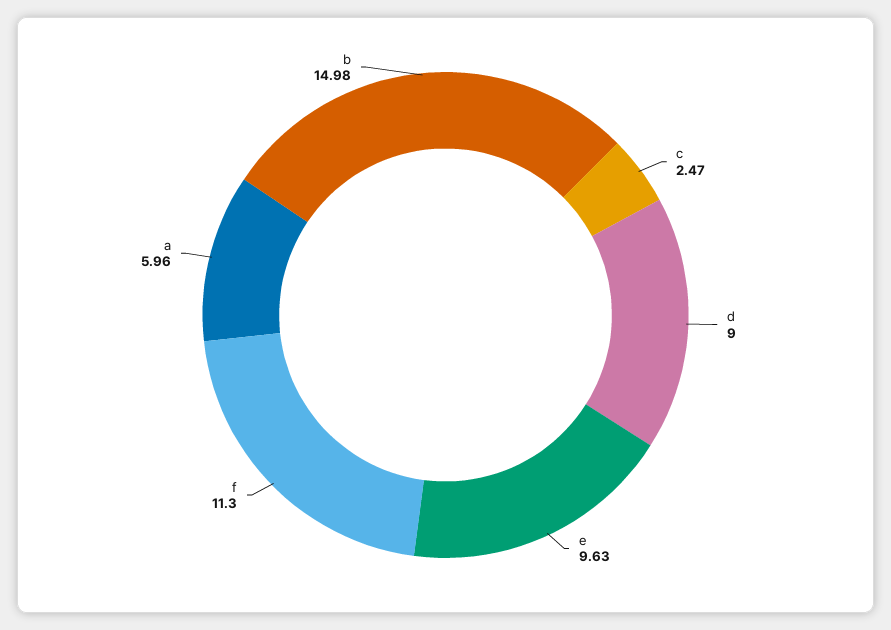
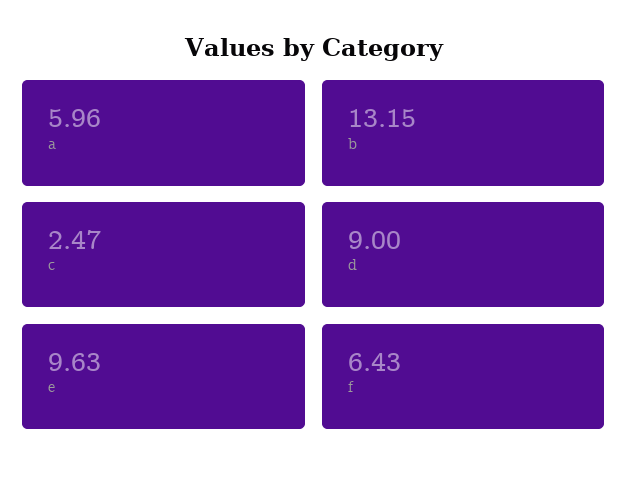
  {
    "c": 2.47,
    "d": 9,
    "e": 9.63,
-   "f": 11.3,
+   "f": 6.43,
    "a": 5.96,
-   "b": 14.98
+   "b": 13.15
  }

